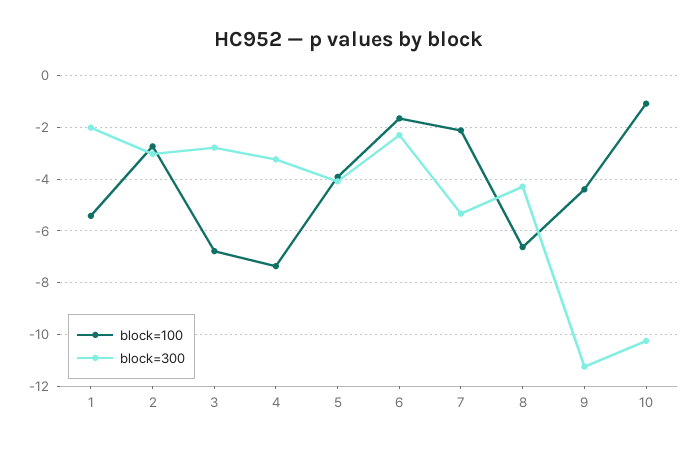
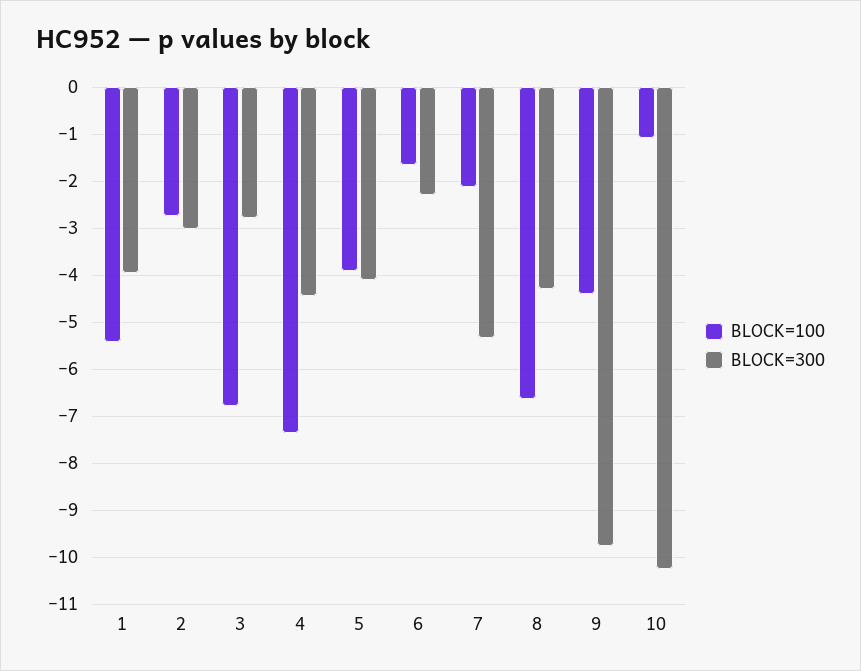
  {
    "block=100": {
      "1": -5.4,
      "2": -2.8,
      "3": -6.8,
      "4": -7.4,
      "5": -4,
      "6": -1.6,
      "7": -2.2,
      "8": -6.6,
      "9": -4.4,
      "10": -1
    },
    "block=300": {
-     "1": -2,
+     "1": -4,
      "2": -3,
      "3": -2.8,
-     "4": -3.25,
+     "4": -4.4,
      "5": -4,
      "6": -2.4,
      "7": -5.4,
      "8": -4.2,
-     "9": -11.25,
+     "9": -9.8,
      "10": -10.2
    }
  }

